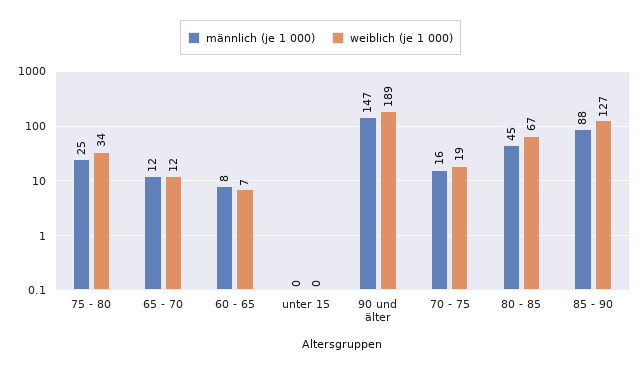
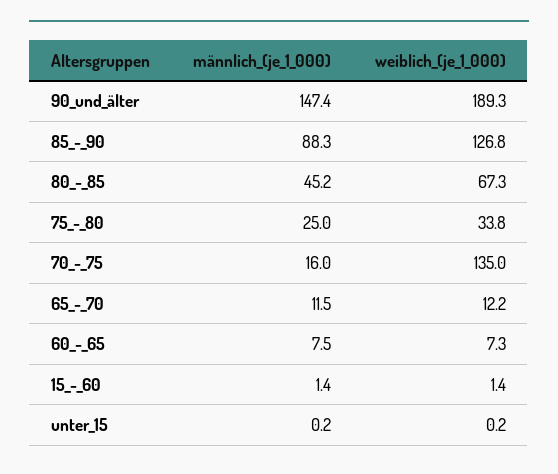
  {
    "männlich (je 1 000)": {
      "75 - 80": 25,
      "65 - 70": 11.5,
      "60 - 65": 7.5,
      "unter 15": 0.2,
      "90 und älter": 147.4,
      "70 - 75": 16,
      "80 - 85": 45.2,
-     "85 - 90": 88.3
+     "85 - 90": 88.3,
+     "15_-_60": 1.4
    },
    "weiblich (je 1 000)": {
      "75 - 80": 33.8,
      "65 - 70": 12.2,
      "60 - 65": 7.3,
      "unter 15": 0.2,
      "90 und älter": 189.3,
-     "70 - 75": 19,
+     "70 - 75": 135,
      "80 - 85": 67.3,
-     "85 - 90": 126.8
+     "85 - 90": 126.8,
+     "15_-_60": 1.4
    }
  }

